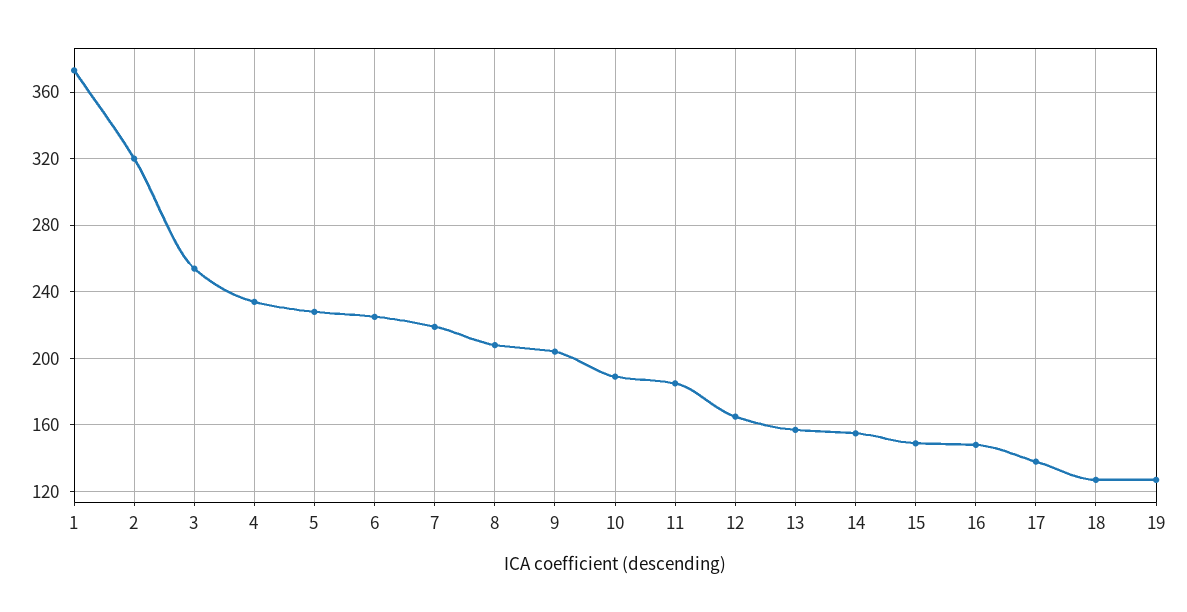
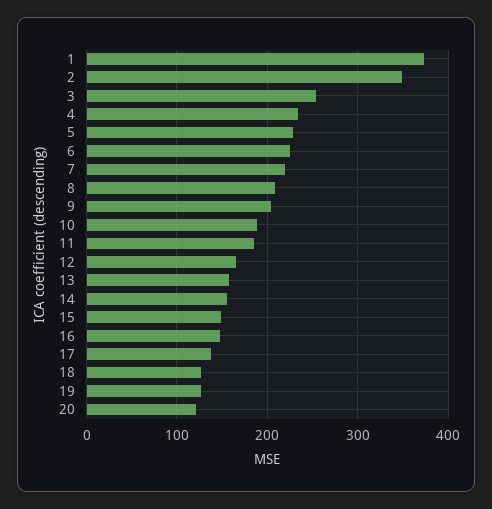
  {
    "1": 375,
-   "2": 320,
+   "2": 350,
    "3": 255,
    "4": 235,
    "5": 230,
    "6": 225,
    "7": 220,
    "8": 210,
    "9": 205,
    "10": 190,
    "11": 185,
    "12": 165,
    "13": 155,
    "14": 155,
    "15": 150,
    "16": 150,
    "17": 140,
    "18": 125,
-   "19": 125
+   "19": 125,
+   "20": 120
  }

